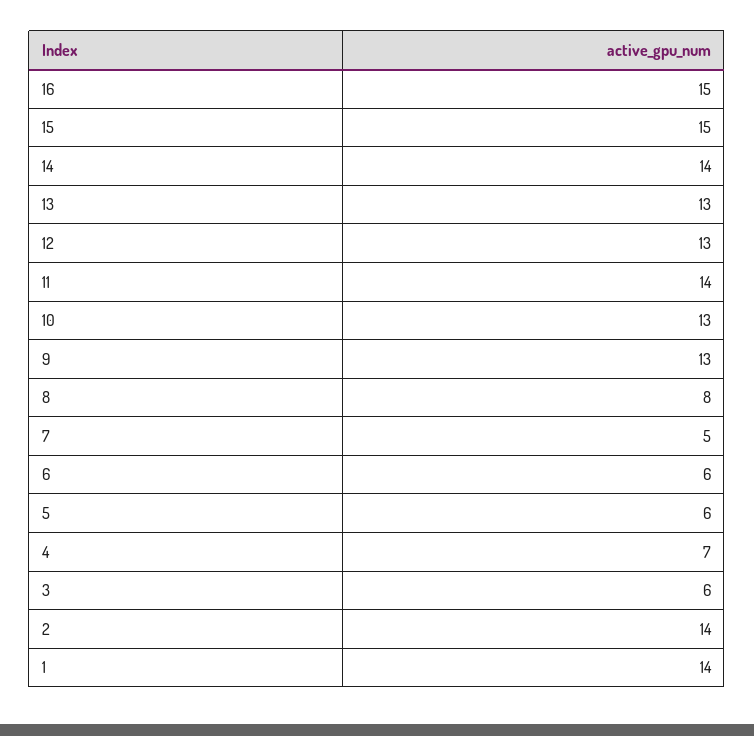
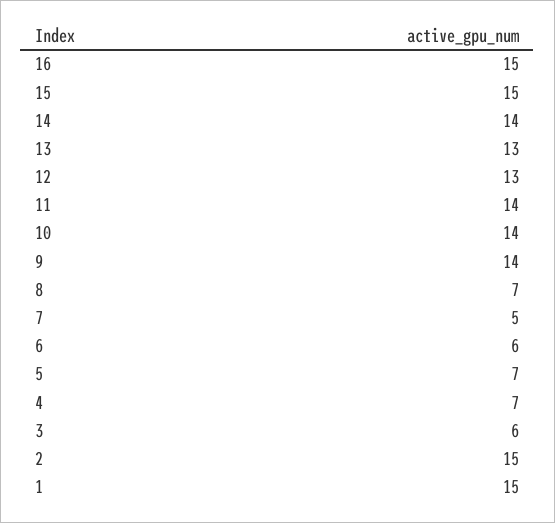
  {
    "16": 15,
    "15": 15,
    "14": 14,
    "13": 13,
    "12": 13,
    "11": 14,
-   "10": 13,
+   "10": 14,
-   "9": 13,
+   "9": 14,
-   "8": 8,
+   "8": 7,
    "7": 5,
    "6": 6,
-   "5": 6,
+   "5": 7,
    "4": 7,
    "3": 6,
-   "2": 14,
+   "2": 15,
-   "1": 14
+   "1": 15
  }

